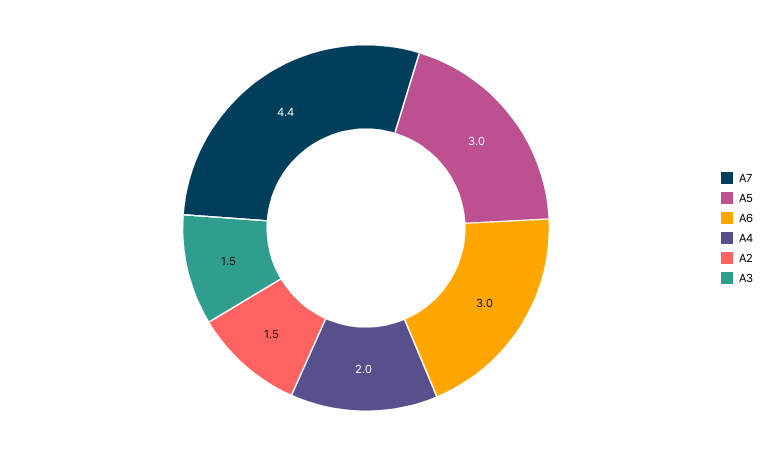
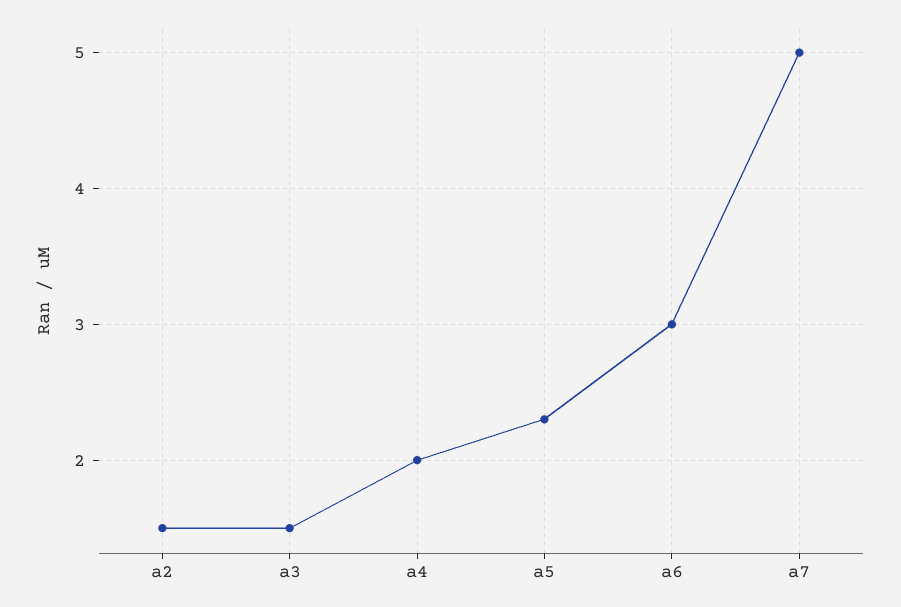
  {
-   "A7": 4.4,
+   "A7": 5,
-   "A5": 3,
+   "A5": 2.3,
    "A6": 3,
    "A4": 2,
    "A2": 1.5,
    "A3": 1.5
  }

